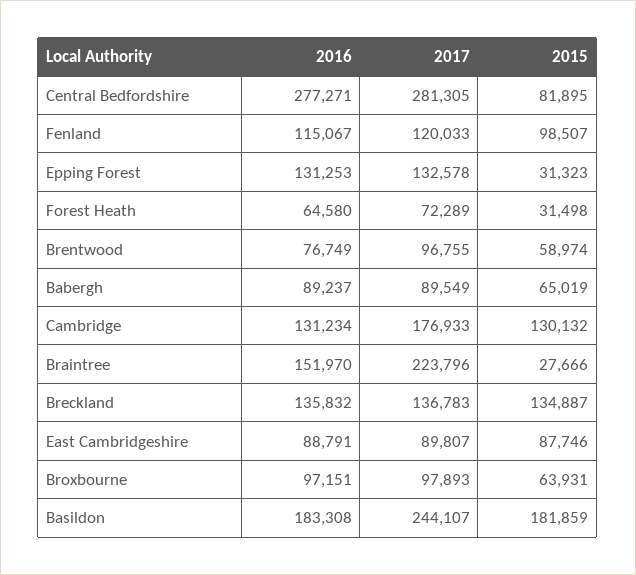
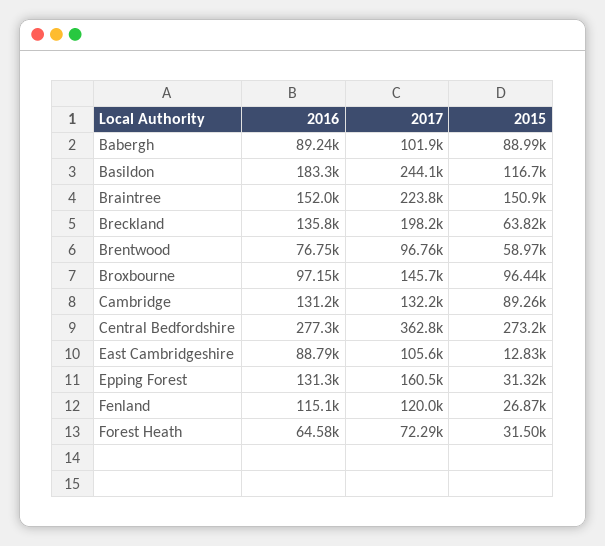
  {
    "2016": {
      "Central Bedfordshire": 277271,
      "Fenland": 115067,
      "Epping Forest": 131253,
      "Forest Heath": 64580,
      "Brentwood": 76749,
      "Babergh": 89237,
      "Cambridge": 131234,
      "Braintree": 151970,
      "Breckland": 135832,
      "East Cambridgeshire": 88791,
      "Broxbourne": 97151,
      "Basildon": 183308
    },
    "2017": {
-     "Central Bedfordshire": 281305,
+     "Central Bedfordshire": 362800,
      "Fenland": 120033,
-     "Epping Forest": 132578,
+     "Epping Forest": 160500,
      "Forest Heath": 72289,
      "Brentwood": 96755,
-     "Babergh": 89549,
+     "Babergh": 101900,
-     "Cambridge": 176933,
+     "Cambridge": 132200,
      "Braintree": 223796,
-     "Breckland": 136783,
+     "Breckland": 198200,
-     "East Cambridgeshire": 89807,
+     "East Cambridgeshire": 105600,
-     "Broxbourne": 97893,
+     "Broxbourne": 145700,
      "Basildon": 244107
    },
    "2015": {
-     "Central Bedfordshire": 81895,
+     "Central Bedfordshire": 273200,
-     "Fenland": 98507,
+     "Fenland": 26870,
      "Epping Forest": 31323,
      "Forest Heath": 31498,
      "Brentwood": 58974,
-     "Babergh": 65019,
+     "Babergh": 88990,
-     "Cambridge": 130132,
+     "Cambridge": 89260,
-     "Braintree": 27666,
+     "Braintree": 150900,
-     "Breckland": 134887,
+     "Breckland": 63820,
-     "East Cambridgeshire": 87746,
+     "East Cambridgeshire": 12830,
-     "Broxbourne": 63931,
+     "Broxbourne": 96440,
-     "Basildon": 181859
+     "Basildon": 116700
    }
  }

